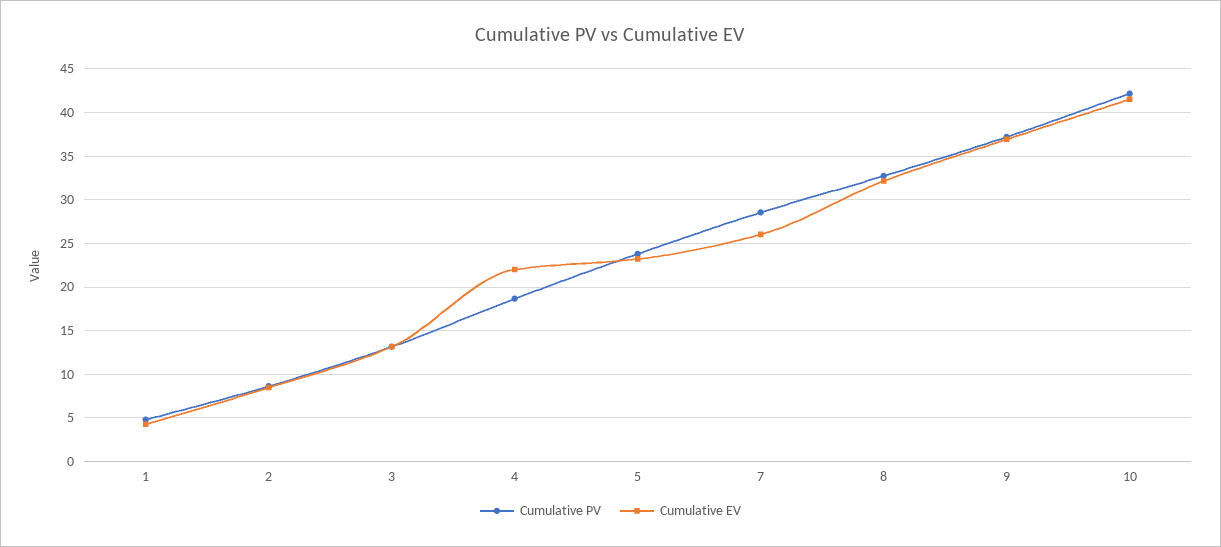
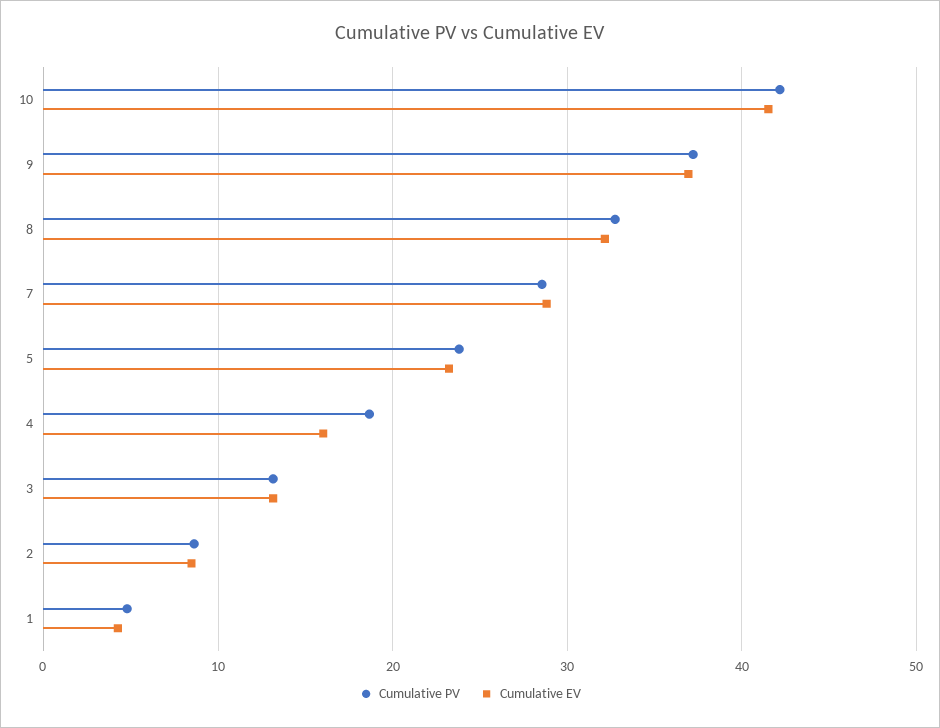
  {
    "Cumulative PV": {
      "1": 5,
      "2": 9,
      "3": 13,
      "4": 19,
      "5": 24,
      "7": 29,
      "8": 33,
      "9": 37,
      "10": 42
    },
    "Cumulative EV": {
      "1": 4,
      "2": 8,
      "3": 13,
-     "4": 22,
+     "4": 16,
      "5": 23,
-     "7": 26,
+     "7": 29,
      "8": 32,
      "9": 37,
      "10": 42
    }
  }

